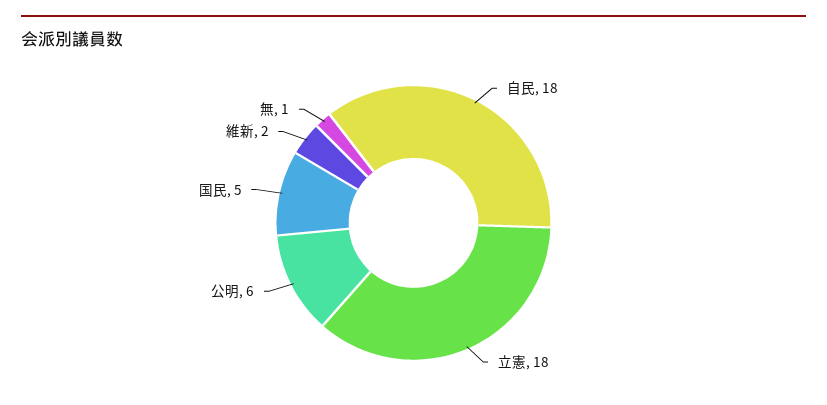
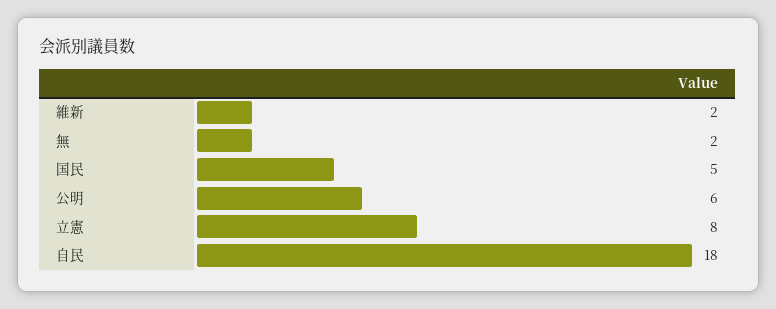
  {
    "自民": 18,
-   "立憲": 18,
+   "立憲": 8,
    "公明": 6,
    "国民": 5,
    "維新": 2,
-   "無": 1
+   "無": 2
  }

